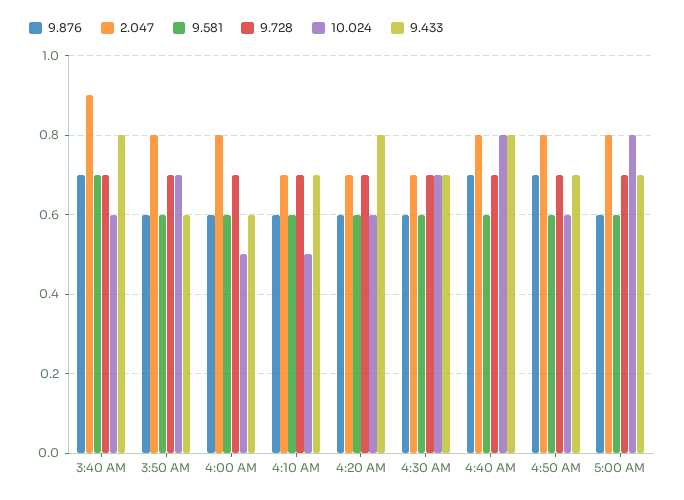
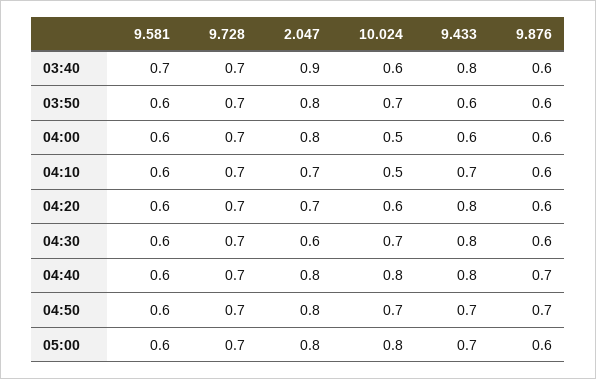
  {
    "9.876": {
-     "3:40 AM": 0.7,
+     "3:40 AM": 0.6,
      "3:50 AM": 0.6,
      "4:00 AM": 0.6,
      "4:10 AM": 0.6,
      "4:20 AM": 0.6,
      "4:30 AM": 0.6,
      "4:40 AM": 0.7,
      "4:50 AM": 0.7,
      "5:00 AM": 0.6
    },
    "2.047": {
      "3:40 AM": 0.9,
      "3:50 AM": 0.8,
      "4:00 AM": 0.8,
      "4:10 AM": 0.7,
      "4:20 AM": 0.7,
-     "4:30 AM": 0.7,
+     "4:30 AM": 0.6,
      "4:40 AM": 0.8,
      "4:50 AM": 0.8,
      "5:00 AM": 0.8
    },
    "9.581": {
      "3:40 AM": 0.7,
      "3:50 AM": 0.6,
      "4:00 AM": 0.6,
      "4:10 AM": 0.6,
      "4:20 AM": 0.6,
      "4:30 AM": 0.6,
      "4:40 AM": 0.6,
      "4:50 AM": 0.6,
      "5:00 AM": 0.6
    },
    "9.728": {
      "3:40 AM": 0.7,
      "3:50 AM": 0.7,
      "4:00 AM": 0.7,
      "4:10 AM": 0.7,
      "4:20 AM": 0.7,
      "4:30 AM": 0.7,
      "4:40 AM": 0.7,
      "4:50 AM": 0.7,
      "5:00 AM": 0.7
    },
    "10.024": {
      "3:40 AM": 0.6,
      "3:50 AM": 0.7,
      "4:00 AM": 0.5,
      "4:10 AM": 0.5,
      "4:20 AM": 0.6,
      "4:30 AM": 0.7,
      "4:40 AM": 0.8,
-     "4:50 AM": 0.6,
+     "4:50 AM": 0.7,
      "5:00 AM": 0.8
    },
    "9.433": {
      "3:40 AM": 0.8,
      "3:50 AM": 0.6,
      "4:00 AM": 0.6,
      "4:10 AM": 0.7,
      "4:20 AM": 0.8,
-     "4:30 AM": 0.7,
+     "4:30 AM": 0.8,
      "4:40 AM": 0.8,
      "4:50 AM": 0.7,
      "5:00 AM": 0.7
    }
  }

